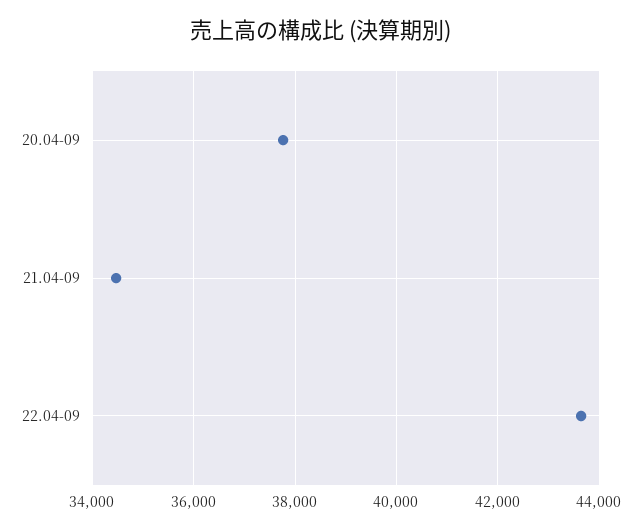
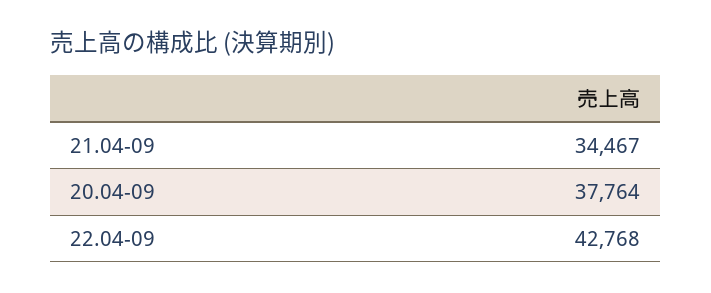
  {
    "20.04-09": 37764,
    "21.04-09": 34467,
-   "22.04-09": 43600
+   "22.04-09": 42768
  }

